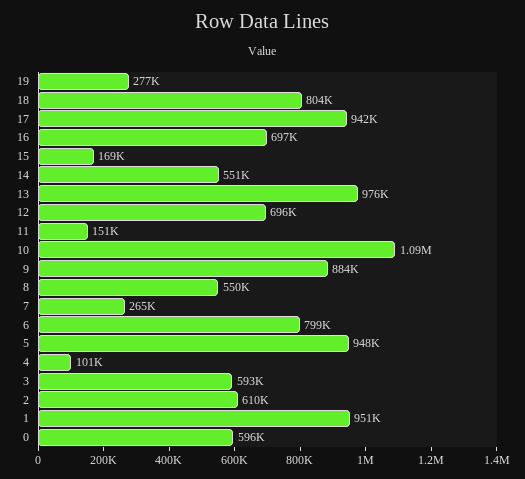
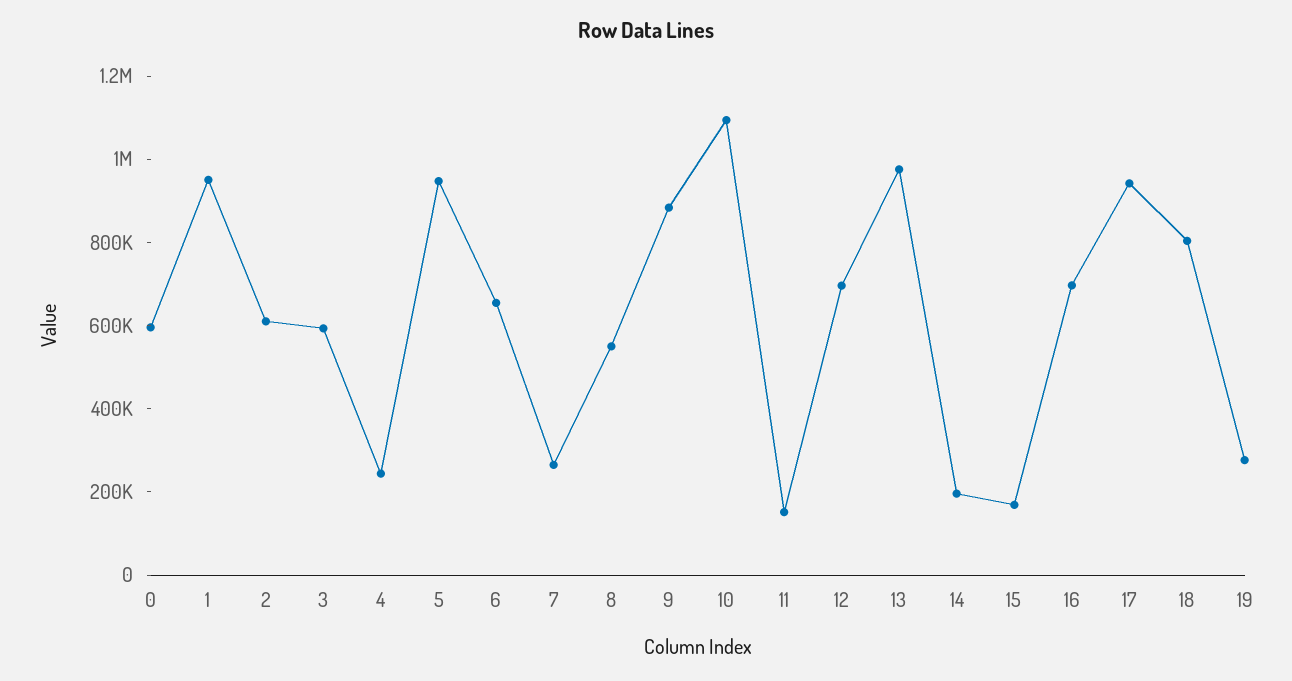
  {
    "19": 277000,
    "18": 804000,
    "17": 942000,
    "16": 697000,
    "15": 169000,
-   "14": 551000,
+   "14": 200000,
    "13": 976000,
    "12": 696000,
    "11": 151000,
    "10": 1090000,
    "9": 884000,
    "8": 550000,
    "7": 265000,
-   "6": 799000,
+   "6": 650000,
    "5": 948000,
-   "4": 101000,
+   "4": 250000,
    "3": 593000,
    "2": 610000,
    "1": 951000,
    "0": 596000
  }

